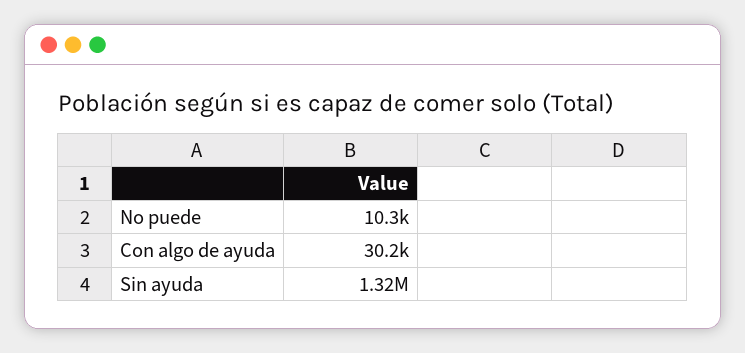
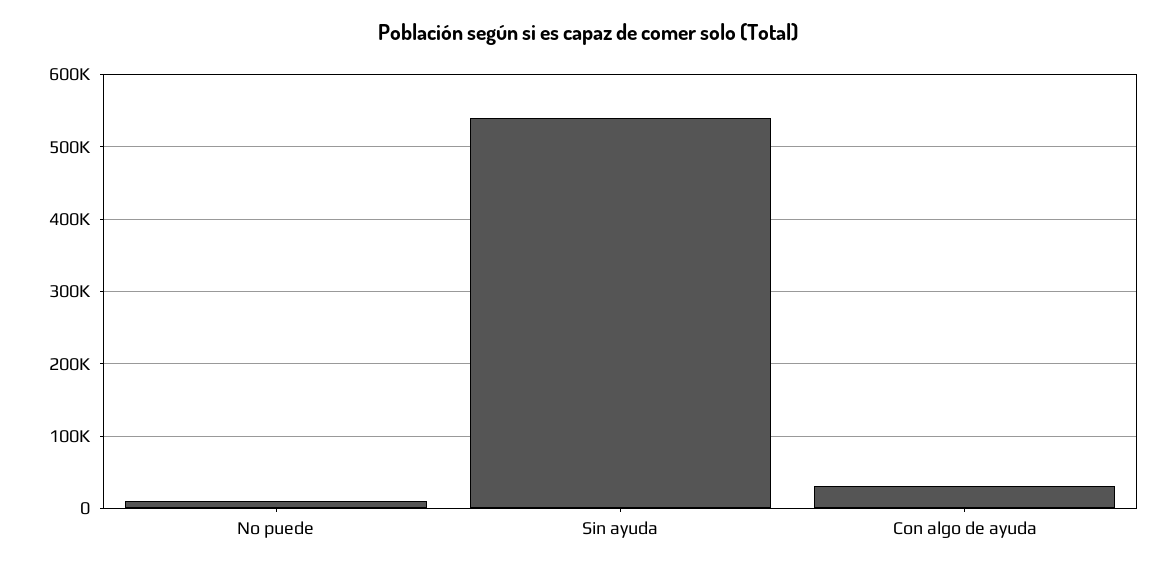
  {
    "No puede": 10300,
    "Con algo de ayuda": 30200,
-   "Sin ayuda": 1320000
+   "Sin ayuda": 540000
  }

